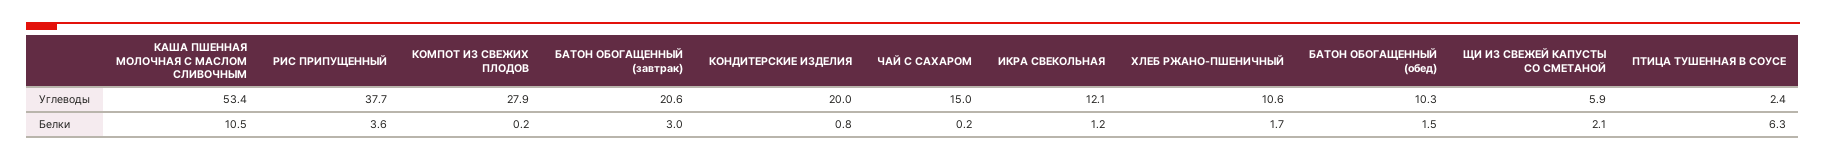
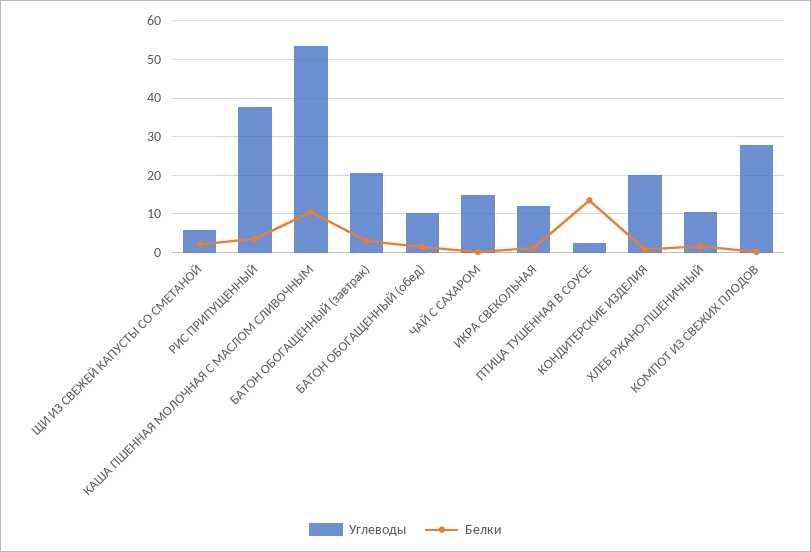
  {
    "Углеводы": {
      "КАША ПШЕННАЯ МОЛОЧНАЯ С МАСЛОМ СЛИВОЧНЫМ": 53.4,
      "РИС ПРИПУЩЕННЫЙ": 37.7,
      "КОМПОТ ИЗ СВЕЖИХ ПЛОДОВ": 27.9,
      "БАТОН ОБОГАЩЕННЫЙ (завтрак)": 20.6,
      "КОНДИТЕРСКИЕ ИЗДЕЛИЯ": 20,
      "ЧАЙ С САХАРОМ": 15,
      "ИКРА СВЕКОЛЬНАЯ": 12.1,
      "ХЛЕБ РЖАНО-ПШЕНИЧНЫЙ": 10.6,
      "БАТОН ОБОГАЩЕННЫЙ (обед)": 10.3,
      "ЩИ ИЗ СВЕЖЕЙ КАПУСТЫ СО СМЕТАНОЙ": 5.9,
      "ПТИЦА ТУШЕННАЯ В СОУСЕ": 2.4
    },
    "Белки": {
      "КАША ПШЕННАЯ МОЛОЧНАЯ С МАСЛОМ СЛИВОЧНЫМ": 10.5,
      "РИС ПРИПУЩЕННЫЙ": 3.6,
      "КОМПОТ ИЗ СВЕЖИХ ПЛОДОВ": 0.2,
      "БАТОН ОБОГАЩЕННЫЙ (завтрак)": 3,
      "КОНДИТЕРСКИЕ ИЗДЕЛИЯ": 0.8,
      "ЧАЙ С САХАРОМ": 0.2,
      "ИКРА СВЕКОЛЬНАЯ": 1.2,
      "ХЛЕБ РЖАНО-ПШЕНИЧНЫЙ": 1.7,
      "БАТОН ОБОГАЩЕННЫЙ (обед)": 1.5,
      "ЩИ ИЗ СВЕЖЕЙ КАПУСТЫ СО СМЕТАНОЙ": 2.1,
-     "ПТИЦА ТУШЕННАЯ В СОУСЕ": 6.3
+     "ПТИЦА ТУШЕННАЯ В СОУСЕ": 14
    }
  }

